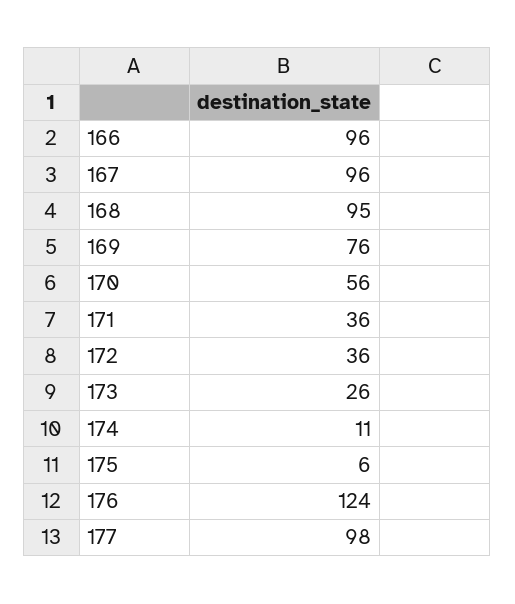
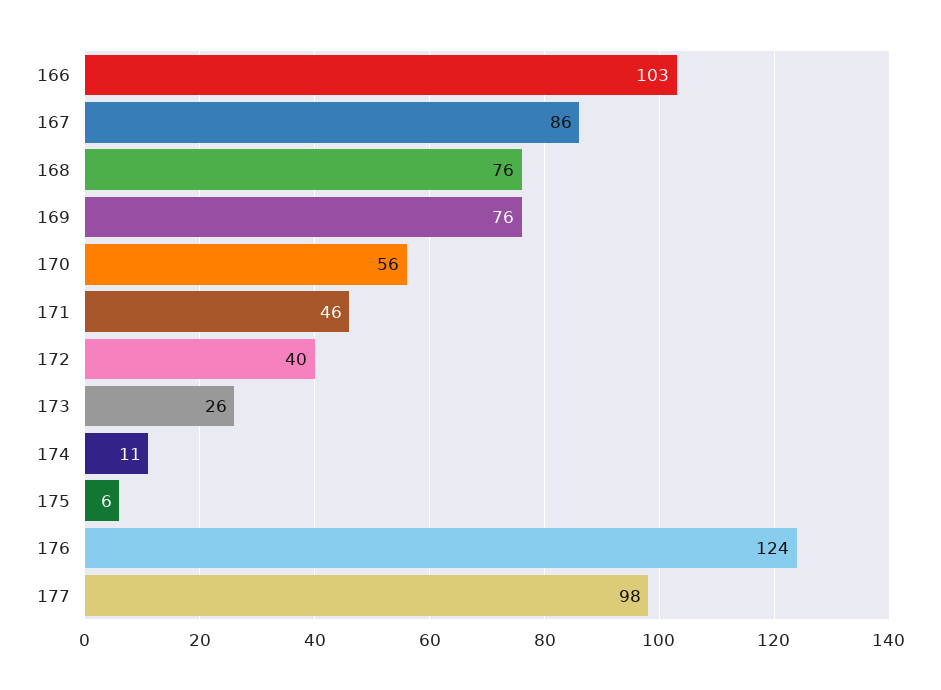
  {
-   "166": 96,
+   "166": 103,
-   "167": 96,
+   "167": 86,
-   "168": 95,
+   "168": 76,
    "169": 76,
    "170": 56,
-   "171": 36,
+   "171": 46,
-   "172": 36,
+   "172": 40,
    "173": 26,
    "174": 11,
    "175": 6,
    "176": 124,
    "177": 98
  }

